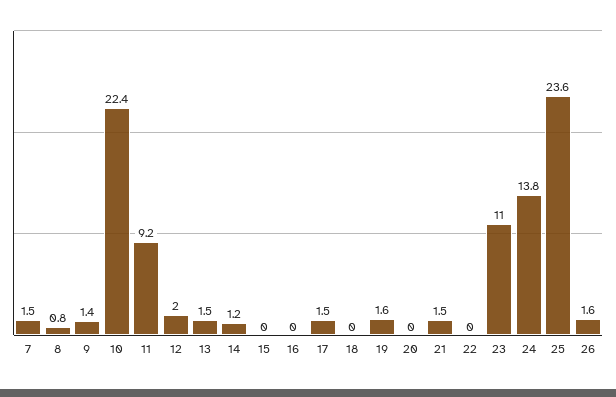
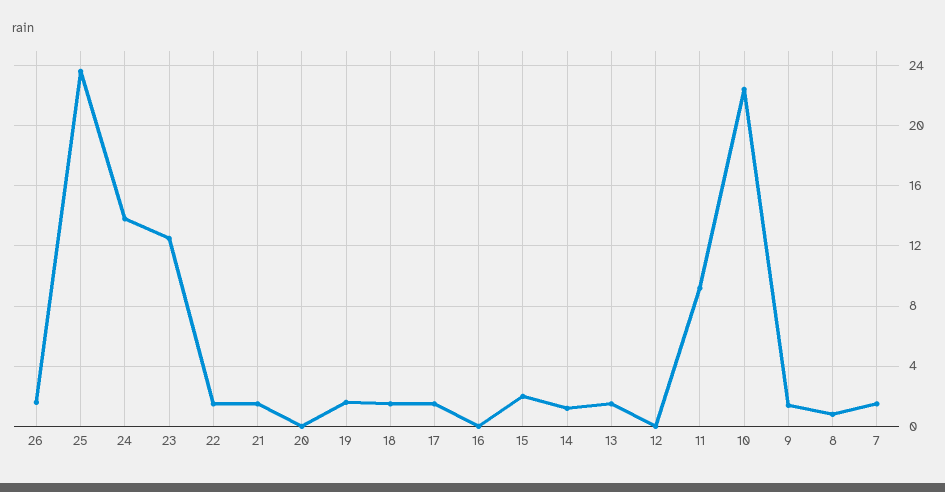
  {
    "7": 1.5,
    "8": 0.8,
    "9": 1.4,
    "10": 22.4,
    "11": 9.2,
-   "12": 2,
+   "12": 0,
    "13": 1.5,
    "14": 1.2,
-   "15": 0,
+   "15": 2,
    "16": 0,
    "17": 1.5,
-   "18": 0,
+   "18": 1.5,
    "19": 1.6,
    "20": 0,
    "21": 1.5,
-   "22": 0,
+   "22": 1.5,
-   "23": 11,
+   "23": 12.5,
    "24": 13.8,
    "25": 23.6,
    "26": 1.6
  }

